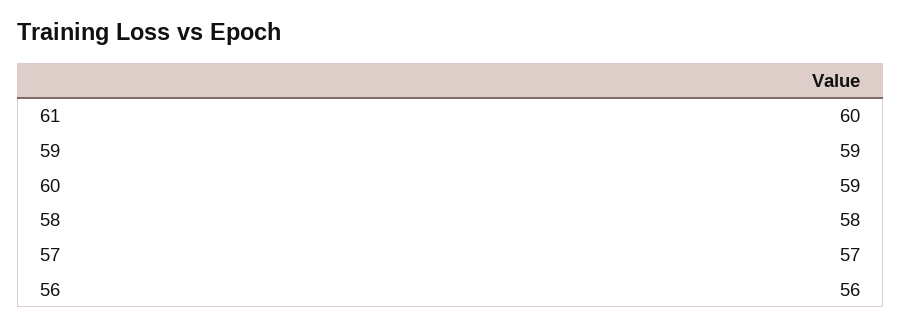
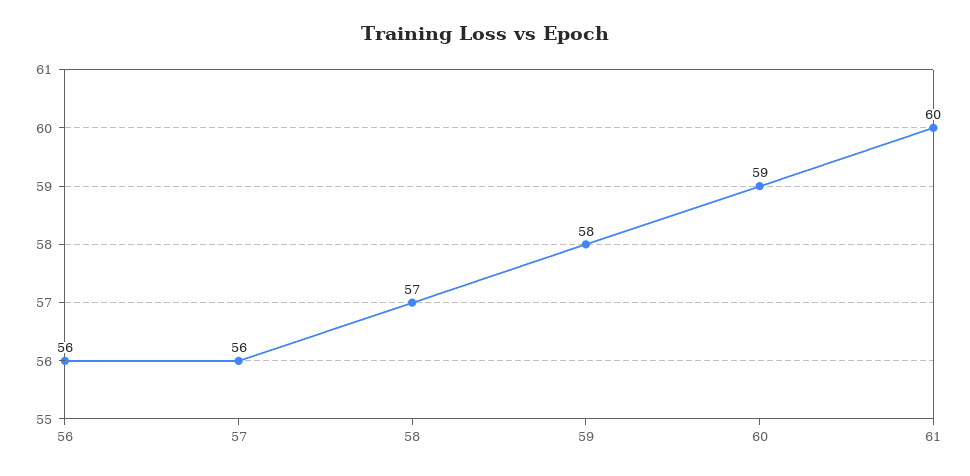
  {
    "61": 60,
-   "59": 59,
+   "59": 58,
    "60": 59,
-   "58": 58,
+   "58": 57,
-   "57": 57,
+   "57": 56,
    "56": 56
  }

